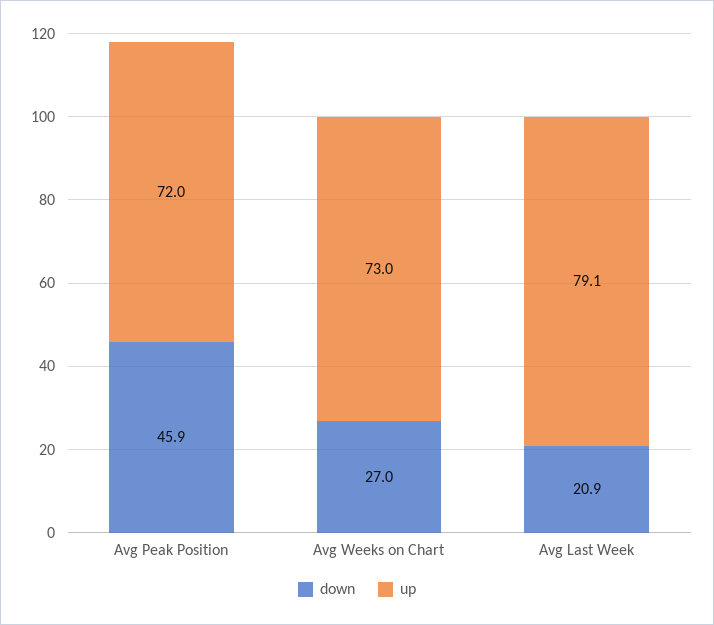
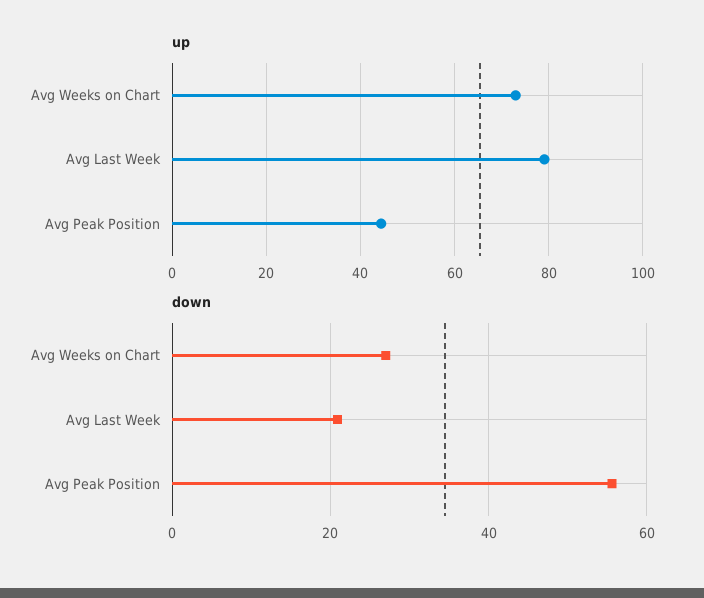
  {
    "down": {
-     "Avg Peak Position": 45.9,
+     "Avg Peak Position": 56,
      "Avg Weeks on Chart": 27,
      "Avg Last Week": 20.9
    },
    "up": {
-     "Avg Peak Position": 72,
+     "Avg Peak Position": 44,
      "Avg Weeks on Chart": 73,
      "Avg Last Week": 79.1
    }
  }

